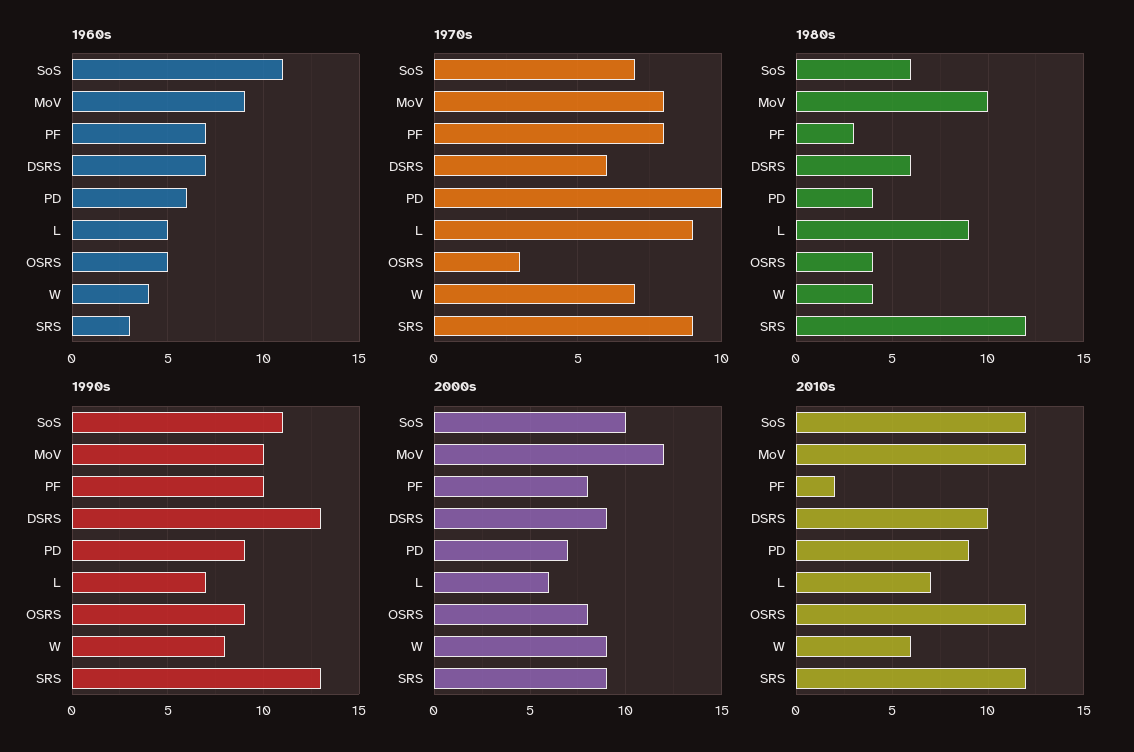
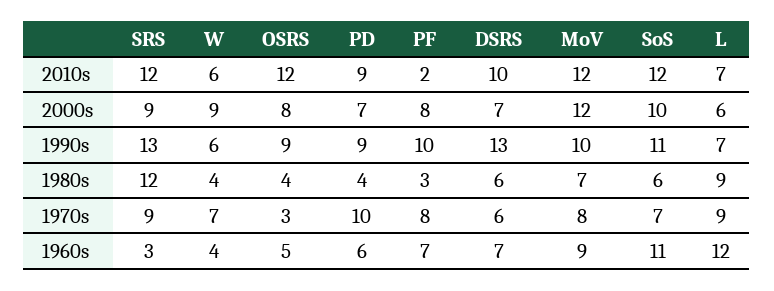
  {
    "1960s": {
      "SoS": 11,
      "MoV": 9,
      "PF": 7,
      "DSRS": 7,
      "PD": 6,
-     "L": 5,
+     "L": 12,
      "OSRS": 5,
      "W": 4,
      "SRS": 3
    },
    "1970s": {
      "SoS": 7,
      "MoV": 8,
      "PF": 8,
      "DSRS": 6,
      "PD": 10,
      "L": 9,
      "OSRS": 3,
      "W": 7,
      "SRS": 9
    },
    "1980s": {
      "SoS": 6,
-     "MoV": 10,
+     "MoV": 7,
      "PF": 3,
      "DSRS": 6,
      "PD": 4,
      "L": 9,
      "OSRS": 4,
      "W": 4,
      "SRS": 12
    },
    "1990s": {
      "SoS": 11,
      "MoV": 10,
      "PF": 10,
      "DSRS": 13,
      "PD": 9,
      "L": 7,
      "OSRS": 9,
-     "W": 8,
+     "W": 6,
      "SRS": 13
    },
    "2000s": {
      "SoS": 10,
      "MoV": 12,
      "PF": 8,
-     "DSRS": 9,
+     "DSRS": 7,
      "PD": 7,
      "L": 6,
      "OSRS": 8,
      "W": 9,
      "SRS": 9
    },
    "2010s": {
      "SoS": 12,
      "MoV": 12,
      "PF": 2,
      "DSRS": 10,
      "PD": 9,
      "L": 7,
      "OSRS": 12,
      "W": 6,
      "SRS": 12
    }
  }

